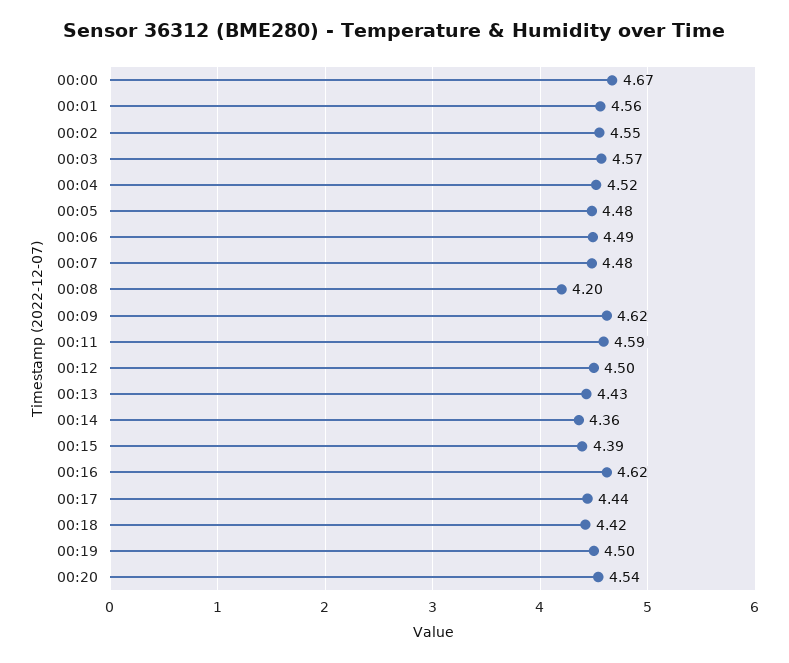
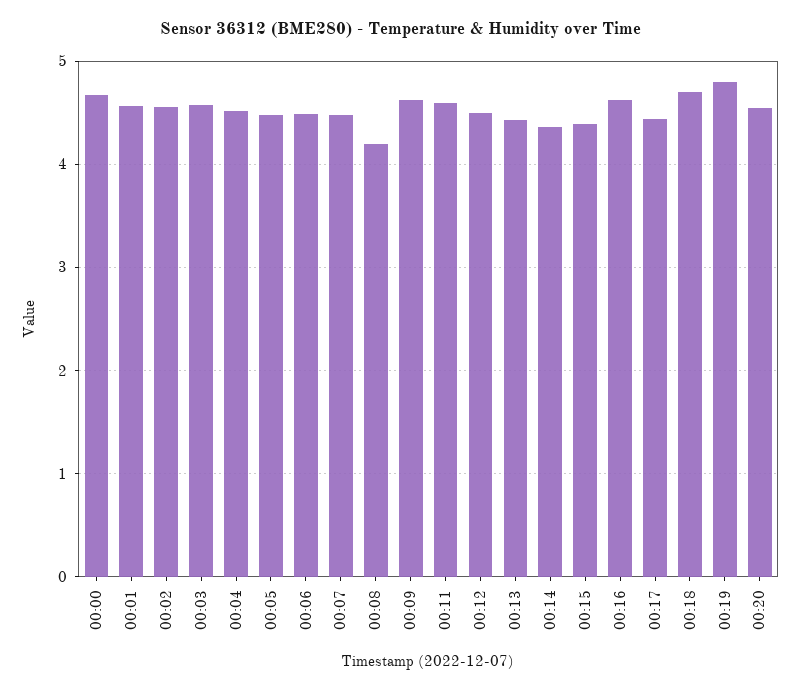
  {
    "00:00": 4.67,
    "00:01": 4.56,
    "00:02": 4.55,
    "00:03": 4.57,
    "00:04": 4.52,
    "00:05": 4.48,
    "00:06": 4.49,
    "00:07": 4.48,
    "00:08": 4.2,
    "00:09": 4.62,
    "00:11": 4.59,
    "00:12": 4.5,
    "00:13": 4.43,
    "00:14": 4.36,
    "00:15": 4.39,
    "00:16": 4.62,
    "00:17": 4.44,
-   "00:18": 4.42,
+   "00:18": 4.7,
-   "00:19": 4.5,
+   "00:19": 4.8,
    "00:20": 4.54
  }

